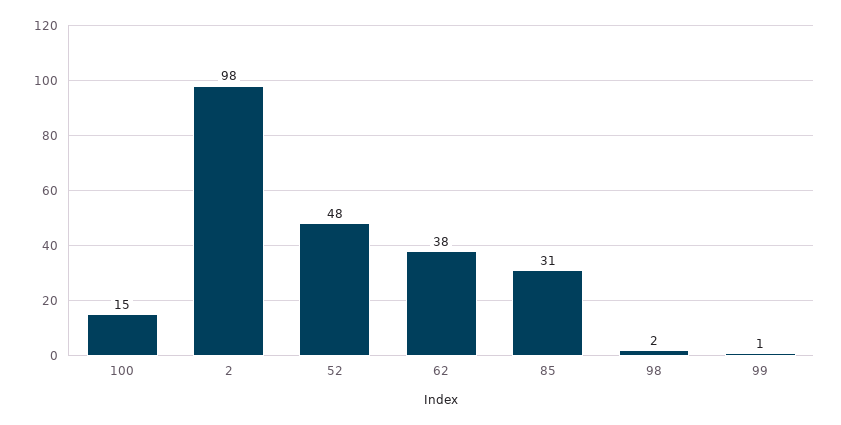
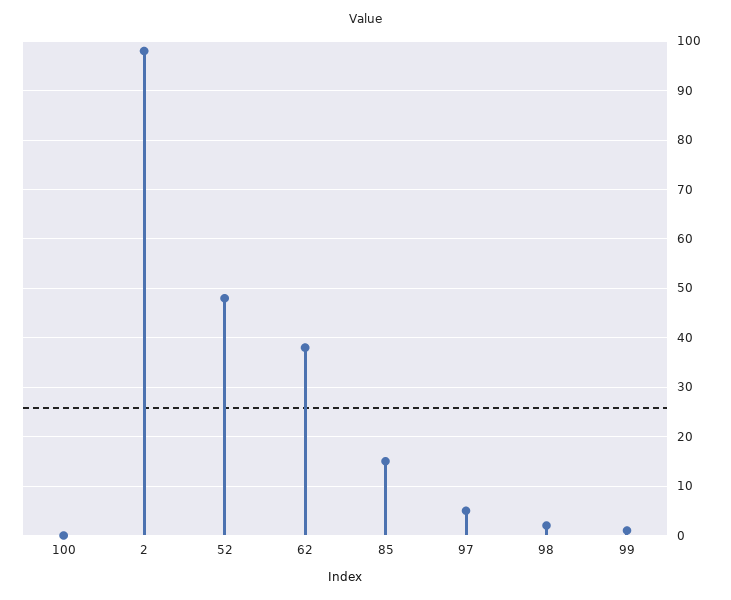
  {
-   "100": 15,
+   "100": 0,
    "2": 98,
    "52": 48,
    "62": 38,
-   "85": 31,
+   "85": 15,
    "98": 2,
-   "99": 1
+   "99": 1,
+   "97": 5
  }

